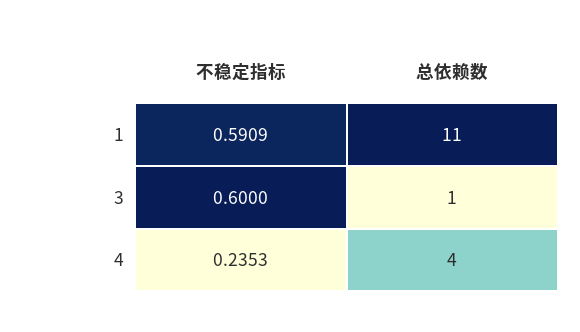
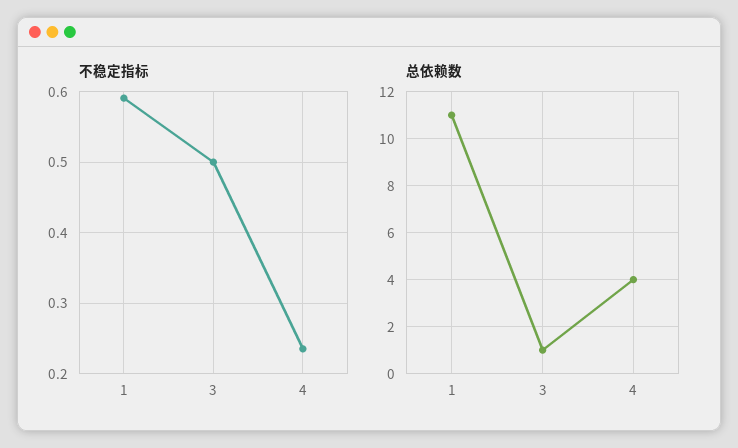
  {
    "不稳定指标": {
      "1": 0.5909,
-     "3": 0.6,
+     "3": 0.5,
      "4": 0.2353
    },
    "总依赖数": {
      "1": 11,
      "3": 1,
      "4": 4
    }
  }

